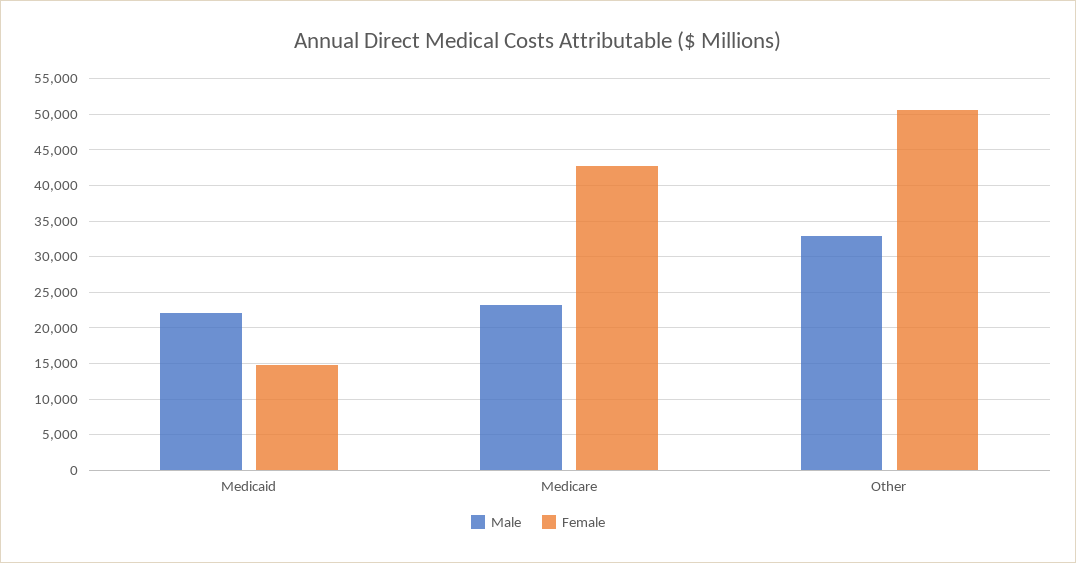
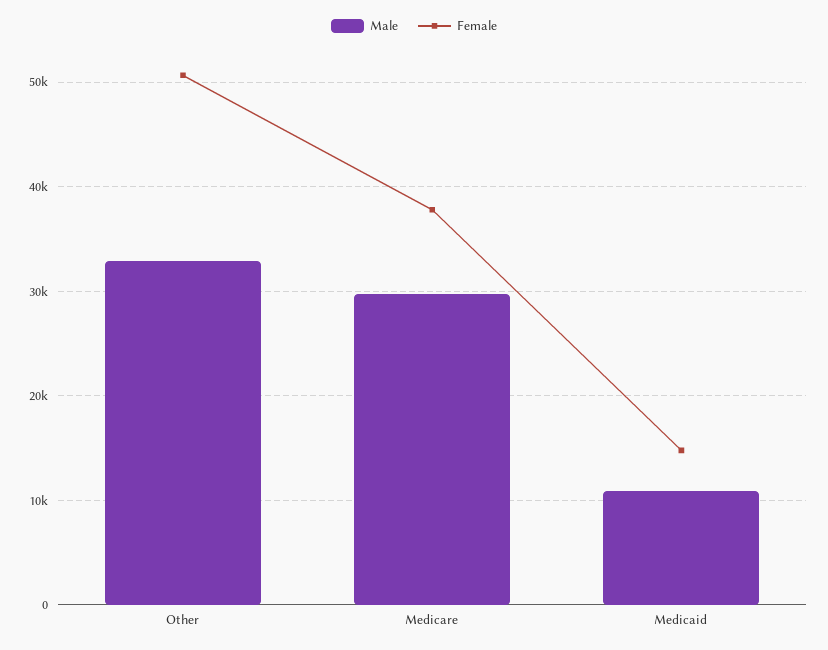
  {
    "Male": {
-     "Medicaid": 22000,
+     "Medicaid": 11000,
-     "Medicare": 23000,
+     "Medicare": 30000,
      "Other": 33000
    },
    "Female": {
      "Medicaid": 15000,
-     "Medicare": 43000,
+     "Medicare": 38000,
      "Other": 51000
    }
  }

